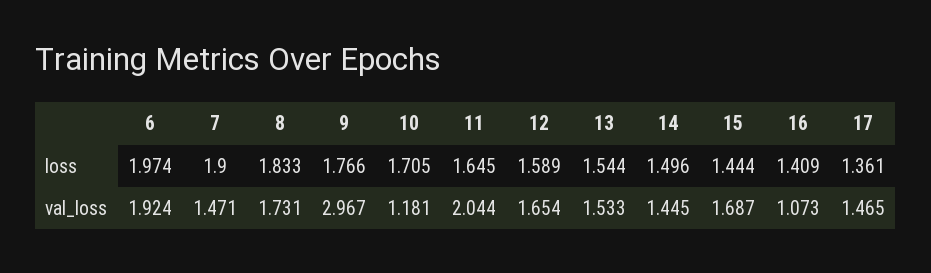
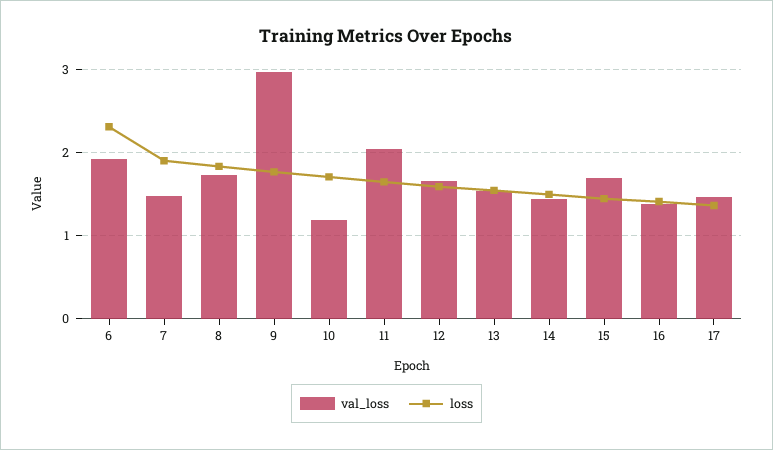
  {
    "loss": {
-     "6": 1.974,
+     "6": 2.3,
      "7": 1.9,
      "8": 1.833,
      "9": 1.766,
      "10": 1.705,
      "11": 1.645,
      "12": 1.589,
      "13": 1.544,
      "14": 1.496,
      "15": 1.444,
      "16": 1.409,
      "17": 1.361
    },
    "val_loss": {
      "6": 1.924,
      "7": 1.471,
      "8": 1.731,
      "9": 2.967,
      "10": 1.181,
      "11": 2.044,
      "12": 1.654,
      "13": 1.533,
      "14": 1.445,
      "15": 1.687,
-     "16": 1.073,
+     "16": 1.4,
      "17": 1.465
    }
  }

